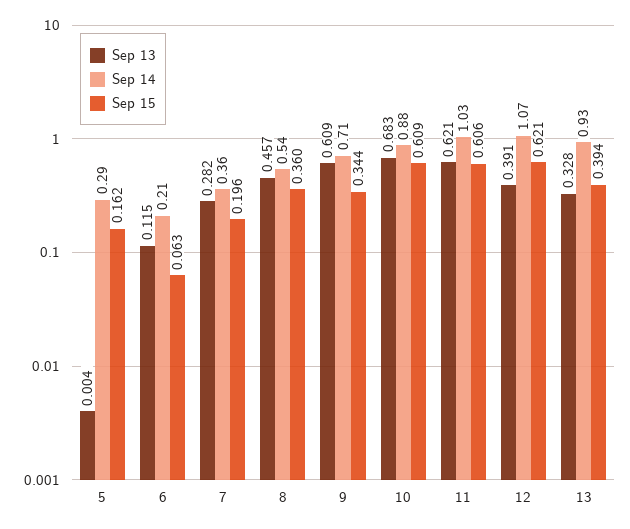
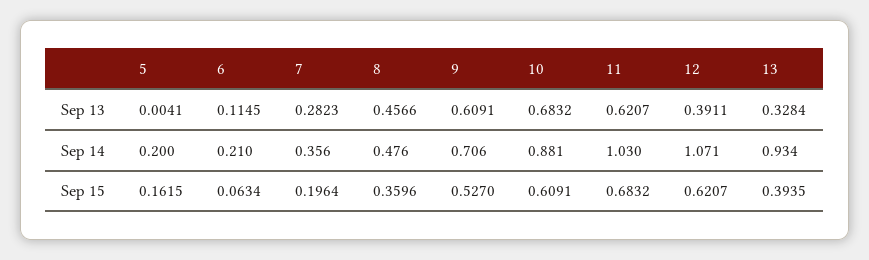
  {
    "Sep 13": {
      "5": 0.0041,
      "6": 0.1145,
      "7": 0.2823,
      "8": 0.4566,
      "9": 0.6091,
      "10": 0.6832,
      "11": 0.6207,
      "12": 0.3911,
      "13": 0.3284
    },
    "Sep 14": {
-     "5": 0.29,
+     "5": 0.2,
      "6": 0.21,
      "7": 0.356,
-     "8": 0.54,
+     "8": 0.476,
      "9": 0.706,
      "10": 0.881,
      "11": 1.03,
      "12": 1.071,
      "13": 0.934
    },
    "Sep 15": {
      "5": 0.1615,
      "6": 0.0634,
      "7": 0.1964,
      "8": 0.3596,
-     "9": 0.344,
+     "9": 0.527,
      "10": 0.6091,
-     "11": 0.606,
+     "11": 0.6832,
      "12": 0.6207,
      "13": 0.3935
    }
  }

